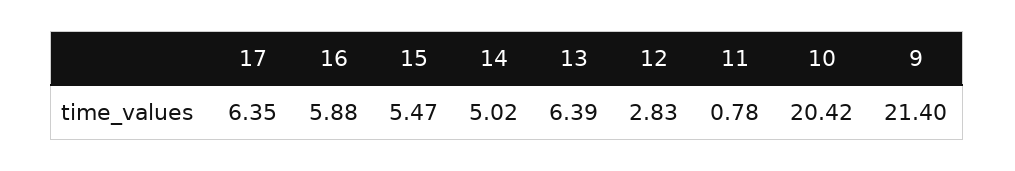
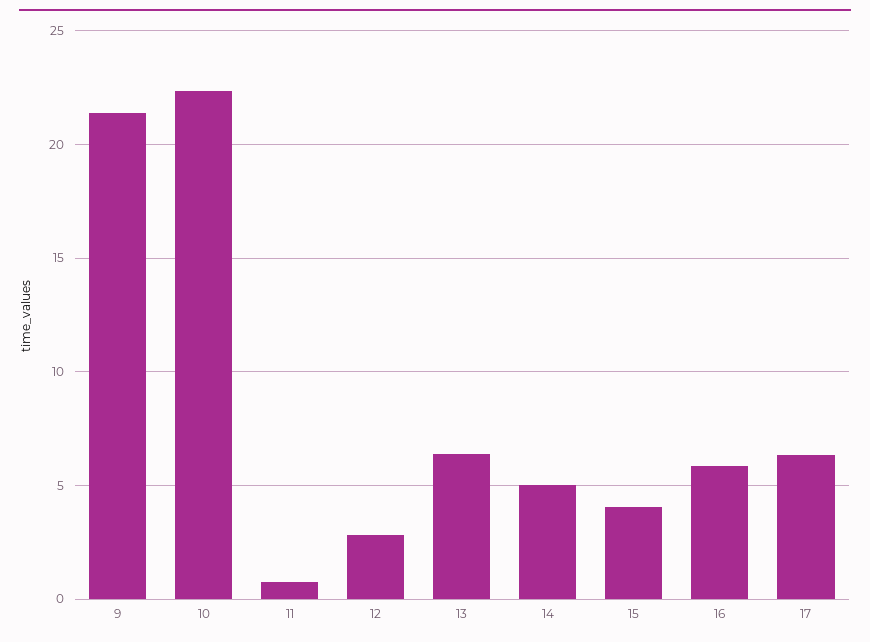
  {
    "17": 6.35,
    "16": 5.88,
-   "15": 5.47,
+   "15": 4,
    "14": 5.02,
    "13": 6.39,
    "12": 2.83,
    "11": 0.78,
-   "10": 20.42,
+   "10": 22.5,
    "9": 21.4
  }

